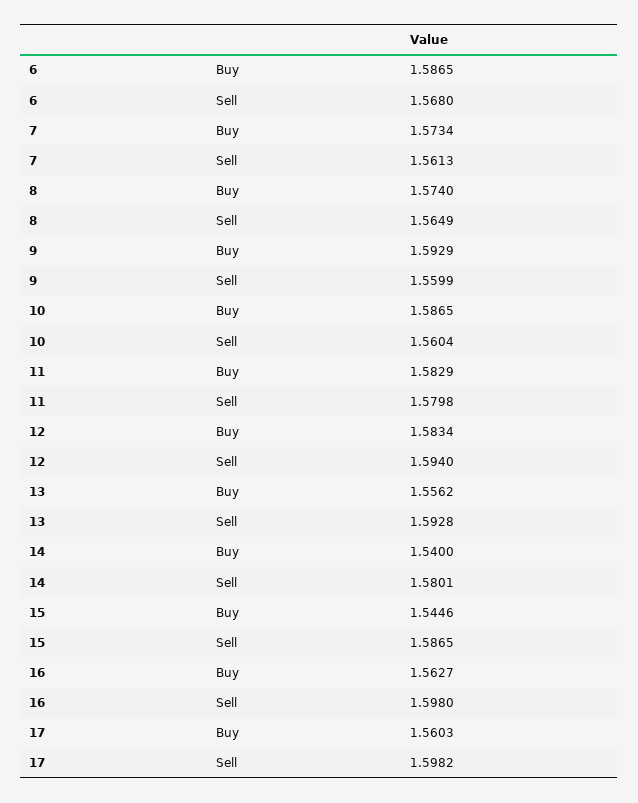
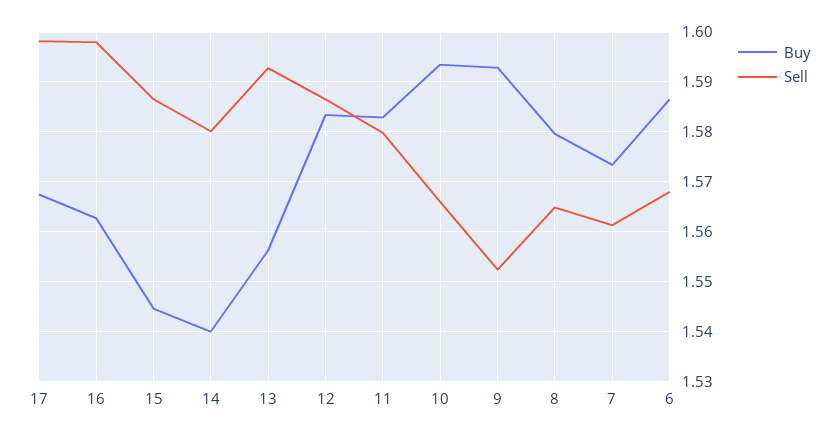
  {
    "Buy": {
      "6": 1.5865,
      "7": 1.5734,
-     "8": 1.574,
+     "8": 1.58,
      "9": 1.5929,
-     "10": 1.5865,
+     "10": 1.594,
      "11": 1.5829,
      "12": 1.5834,
      "13": 1.5562,
      "14": 1.54,
      "15": 1.5446,
      "16": 1.5627,
-     "17": 1.5603
+     "17": 1.568
    },
    "Sell": {
      "6": 1.568,
      "7": 1.5613,
      "8": 1.5649,
-     "9": 1.5599,
+     "9": 1.552,
-     "10": 1.5604,
+     "10": 1.566,
      "11": 1.5798,
-     "12": 1.594,
+     "12": 1.586,
      "13": 1.5928,
      "14": 1.5801,
      "15": 1.5865,
      "16": 1.598,
      "17": 1.5982
    }
  }

